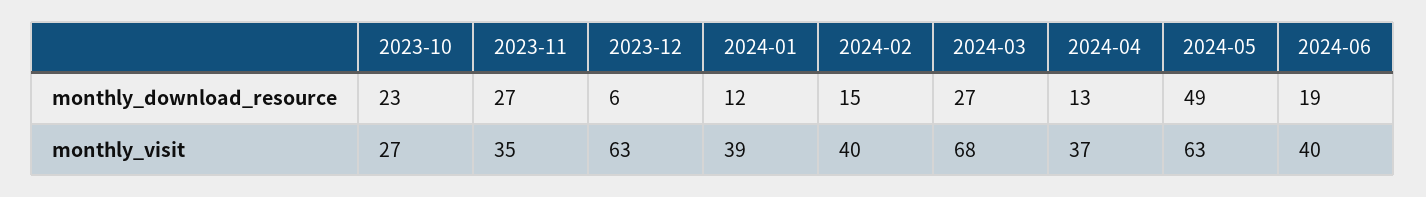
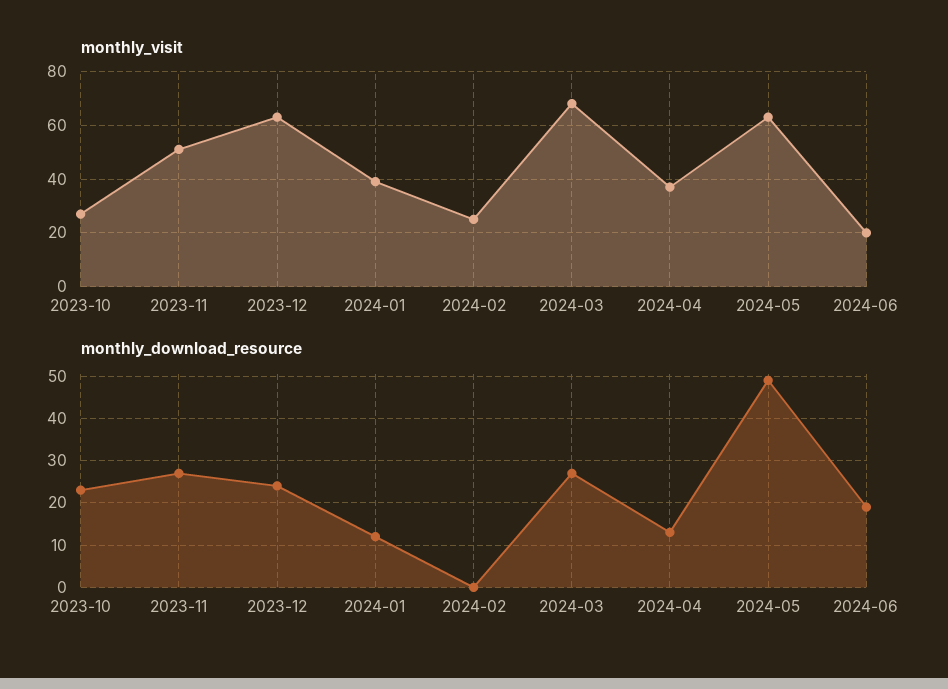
  {
    "monthly_download_resource": {
      "2023-10": 23,
      "2023-11": 27,
-     "2023-12": 6,
+     "2023-12": 25,
      "2024-01": 12,
-     "2024-02": 15,
+     "2024-02": 0,
      "2024-03": 27,
      "2024-04": 13,
      "2024-05": 49,
      "2024-06": 19
    },
    "monthly_visit": {
      "2023-10": 27,
-     "2023-11": 35,
+     "2023-11": 50,
      "2023-12": 63,
      "2024-01": 39,
-     "2024-02": 40,
+     "2024-02": 25,
      "2024-03": 68,
      "2024-04": 37,
      "2024-05": 63,
-     "2024-06": 40
+     "2024-06": 20
    }
  }

